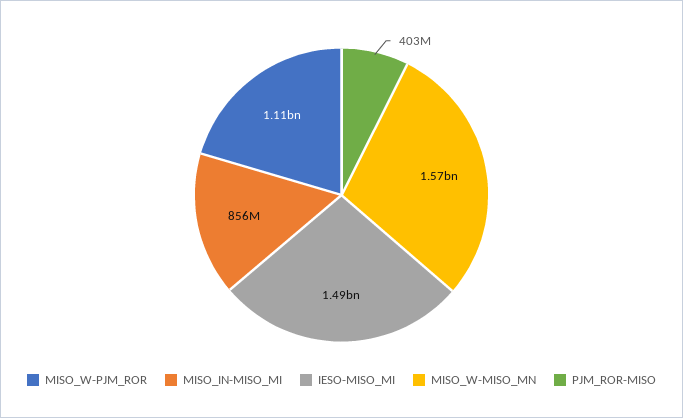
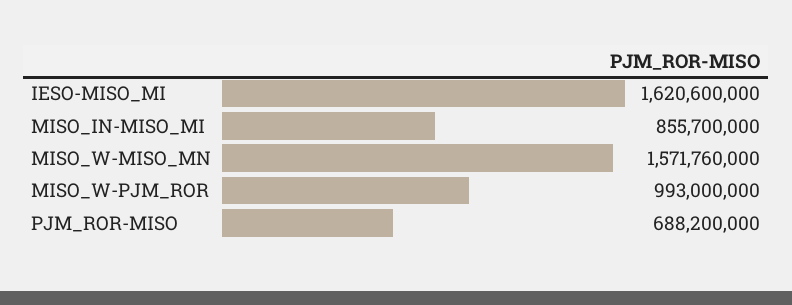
  {
-   "MISO_W-PJM_ROR": 1110000000,
+   "MISO_W-PJM_ROR": 993000000,
    "MISO_IN-MISO_MI": 855700000,
-   "IESO-MISO_MI": 1490000000,
+   "IESO-MISO_MI": 1620600000,
    "MISO_W-MISO_MN": 1571760000,
-   "PJM_ROR-MISO": 403000000
+   "PJM_ROR-MISO": 688200000
  }

